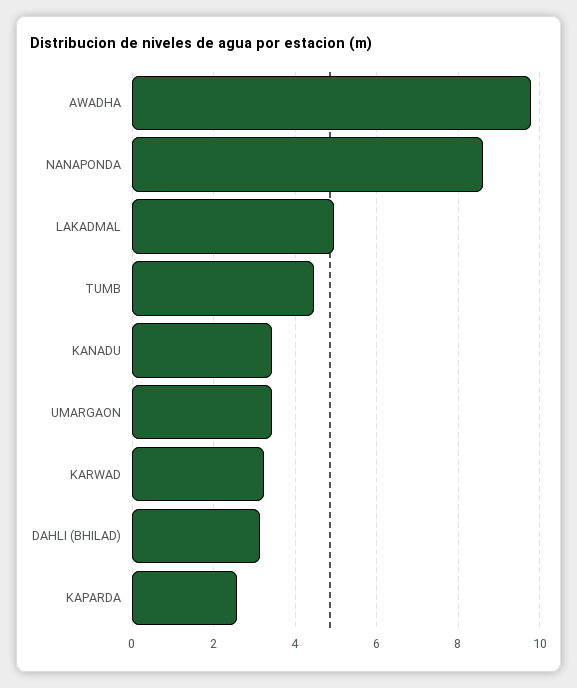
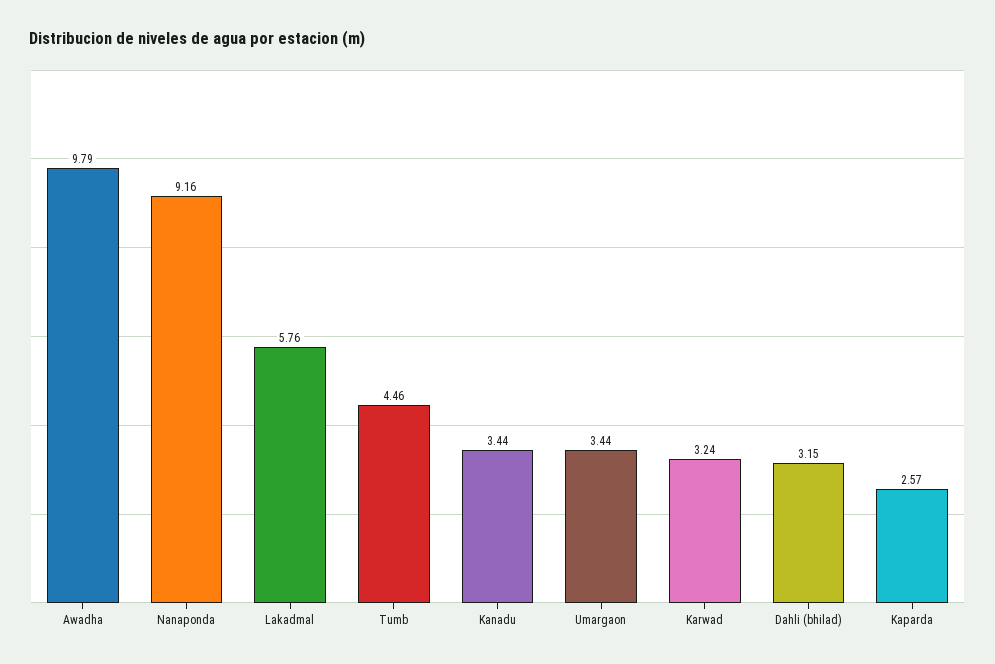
  {
    "AWADHA": 9.79,
-   "NANAPONDA": 8.6,
+   "NANAPONDA": 9.16,
-   "LAKADMAL": 5,
+   "LAKADMAL": 5.76,
    "TUMB": 4.46,
    "KANADU": 3.44,
    "UMARGAON": 3.44,
    "KARWAD": 3.24,
    "DAHLI (BHILAD)": 3.15,
    "KAPARDA": 2.57
  }

